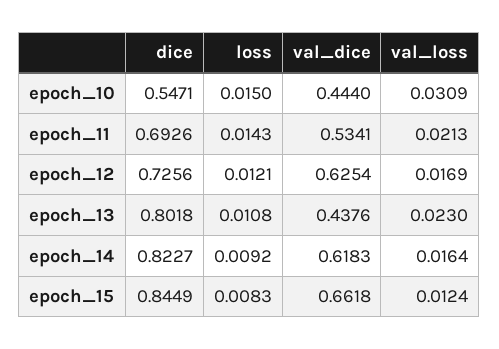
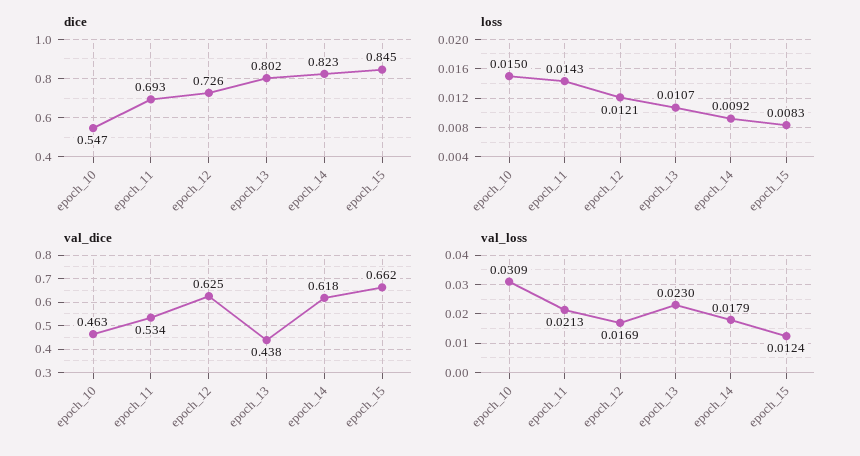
  {
    "dice": {
      "epoch_10": 0.5471,
      "epoch_11": 0.6926,
      "epoch_12": 0.7256,
      "epoch_13": 0.8018,
      "epoch_14": 0.8227,
      "epoch_15": 0.8449
    },
    "loss": {
      "epoch_10": 0.015,
      "epoch_11": 0.0143,
      "epoch_12": 0.0121,
-     "epoch_13": 0.0108,
+     "epoch_13": 0.0107,
      "epoch_14": 0.0092,
      "epoch_15": 0.0083
    },
    "val_dice": {
-     "epoch_10": 0.444,
+     "epoch_10": 0.463,
      "epoch_11": 0.5341,
      "epoch_12": 0.6254,
      "epoch_13": 0.4376,
      "epoch_14": 0.6183,
      "epoch_15": 0.6618
    },
    "val_loss": {
      "epoch_10": 0.0309,
      "epoch_11": 0.0213,
      "epoch_12": 0.0169,
      "epoch_13": 0.023,
-     "epoch_14": 0.0164,
+     "epoch_14": 0.0179,
      "epoch_15": 0.0124
    }
  }

